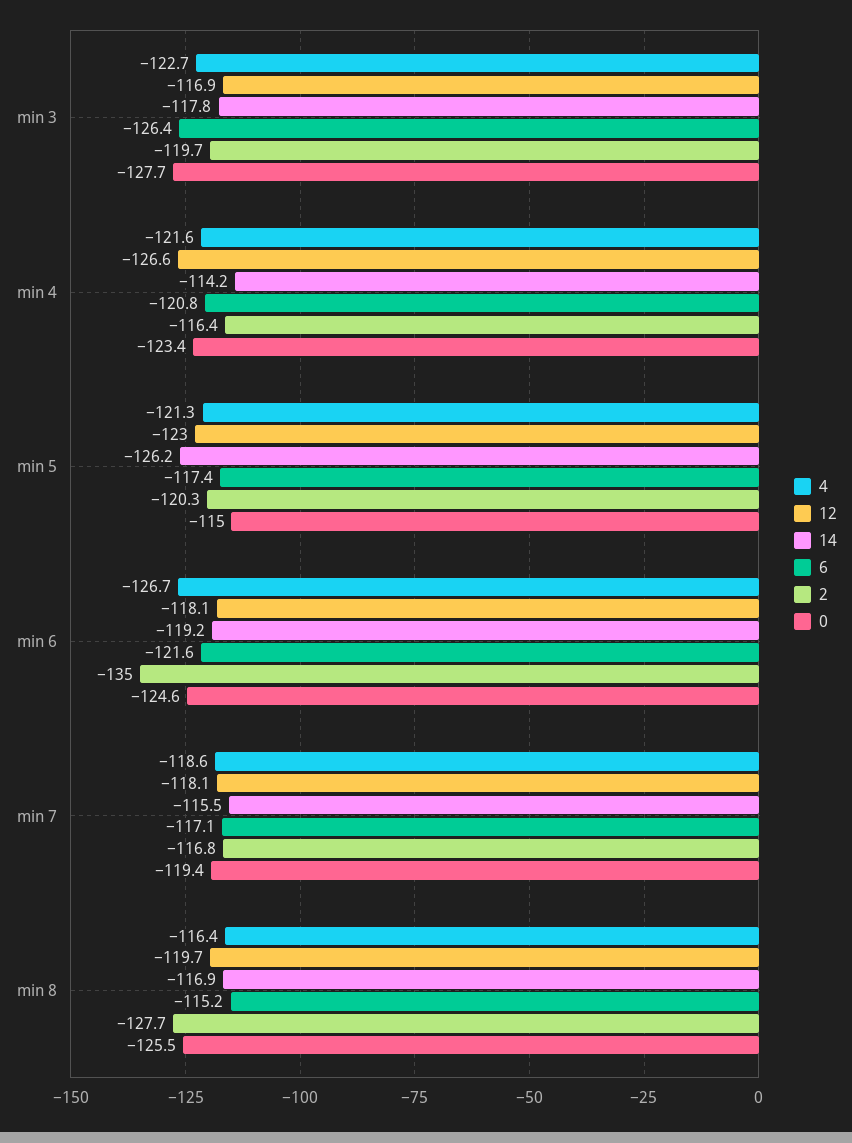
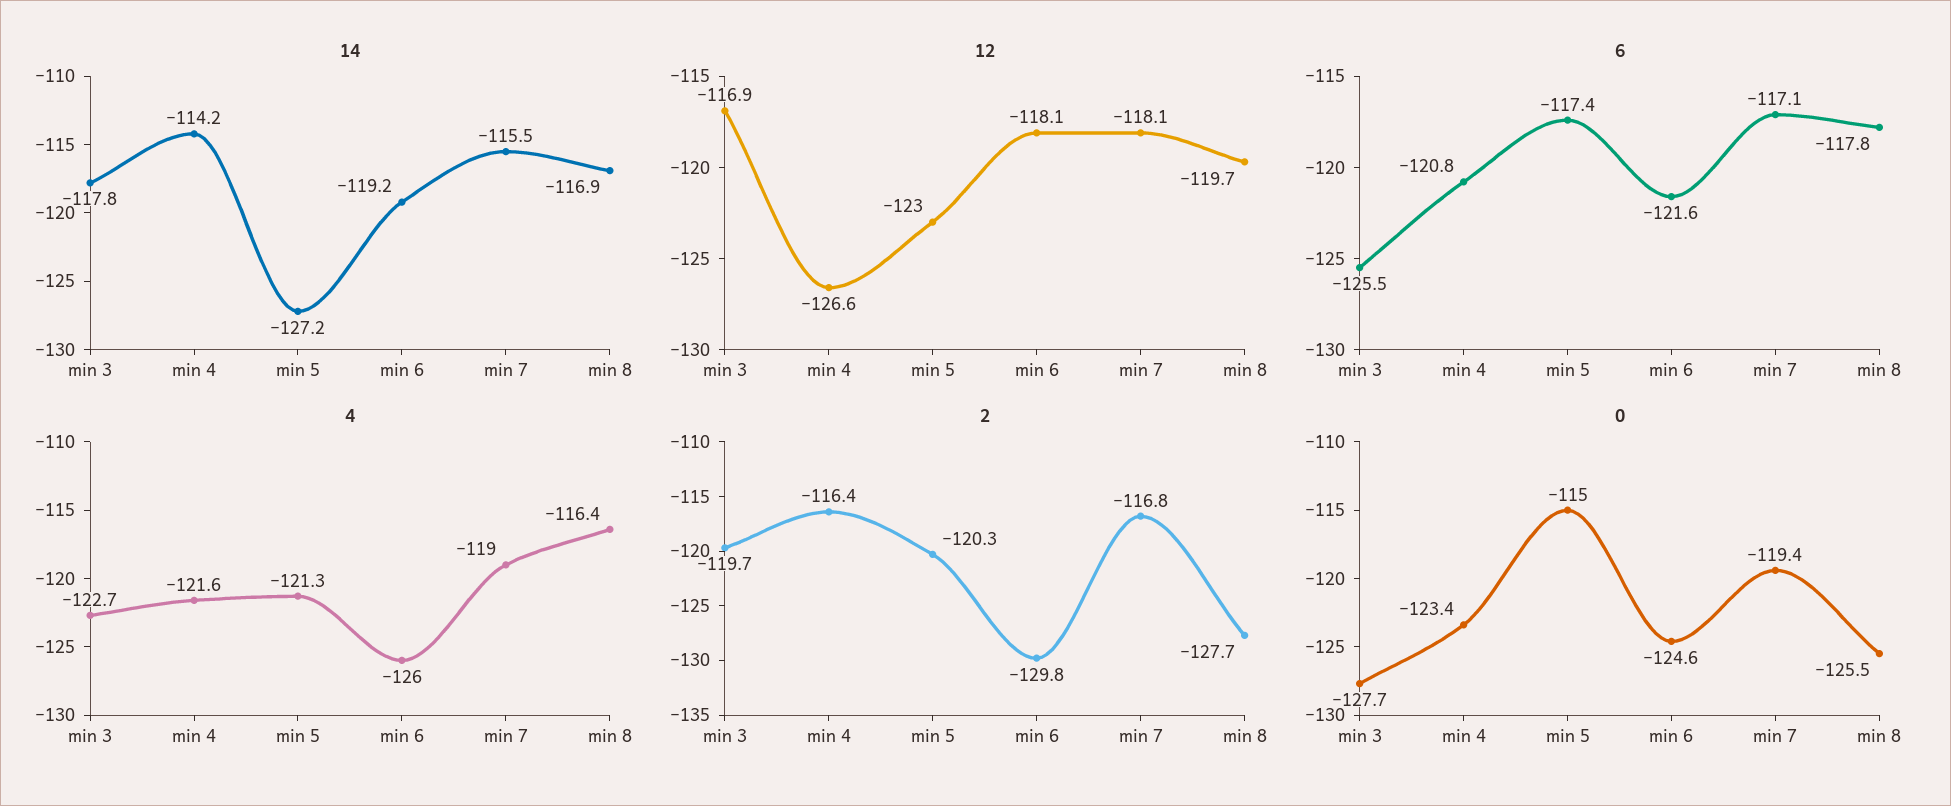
  {
    "4": {
      "min 3": -122.7,
      "min 4": -121.6,
      "min 5": -121.3,
-     "min 6": -126.7,
+     "min 6": -126,
-     "min 7": -118.6,
+     "min 7": -119,
      "min 8": -116.4
    },
    "12": {
      "min 3": -116.9,
      "min 4": -126.6,
      "min 5": -123,
      "min 6": -118.1,
      "min 7": -118.1,
      "min 8": -119.7
    },
    "14": {
      "min 3": -117.8,
      "min 4": -114.2,
-     "min 5": -126.2,
+     "min 5": -127.2,
      "min 6": -119.2,
      "min 7": -115.5,
      "min 8": -116.9
    },
    "6": {
-     "min 3": -126.4,
+     "min 3": -125.5,
      "min 4": -120.8,
      "min 5": -117.4,
      "min 6": -121.6,
      "min 7": -117.1,
-     "min 8": -115.2
+     "min 8": -117.8
    },
    "2": {
      "min 3": -119.7,
      "min 4": -116.4,
      "min 5": -120.3,
-     "min 6": -135,
+     "min 6": -129.8,
      "min 7": -116.8,
      "min 8": -127.7
    },
    "0": {
      "min 3": -127.7,
      "min 4": -123.4,
      "min 5": -115,
      "min 6": -124.6,
      "min 7": -119.4,
      "min 8": -125.5
    }
  }

